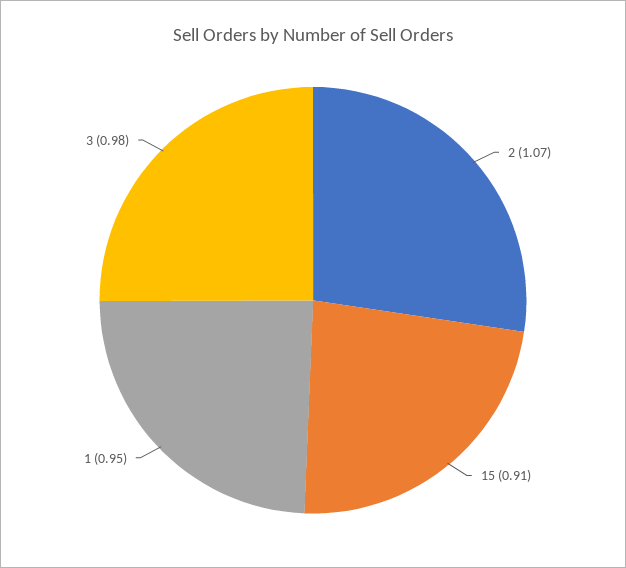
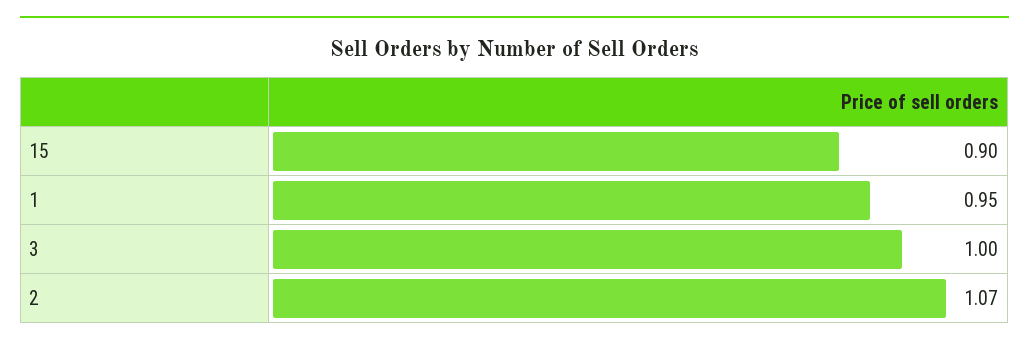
  {
    "2": 1.07,
-   "15": 0.91,
+   "15": 0.9,
    "1": 0.95,
-   "3": 0.98
+   "3": 1
  }

